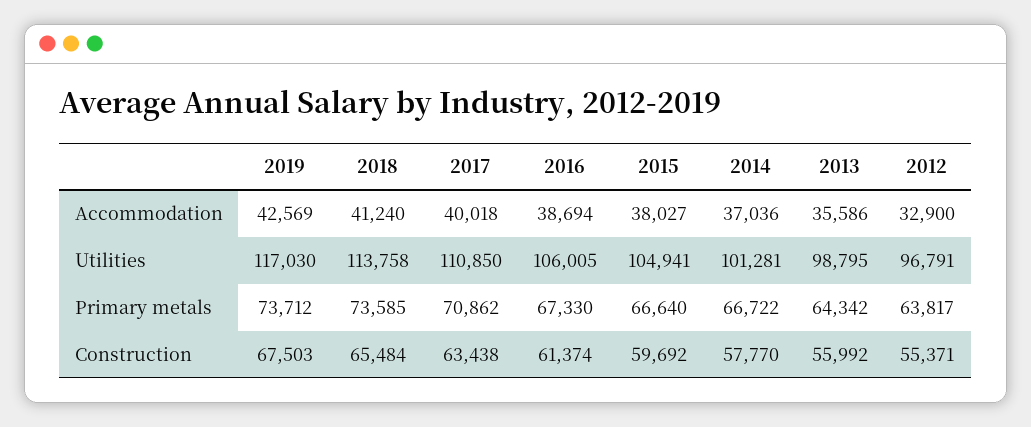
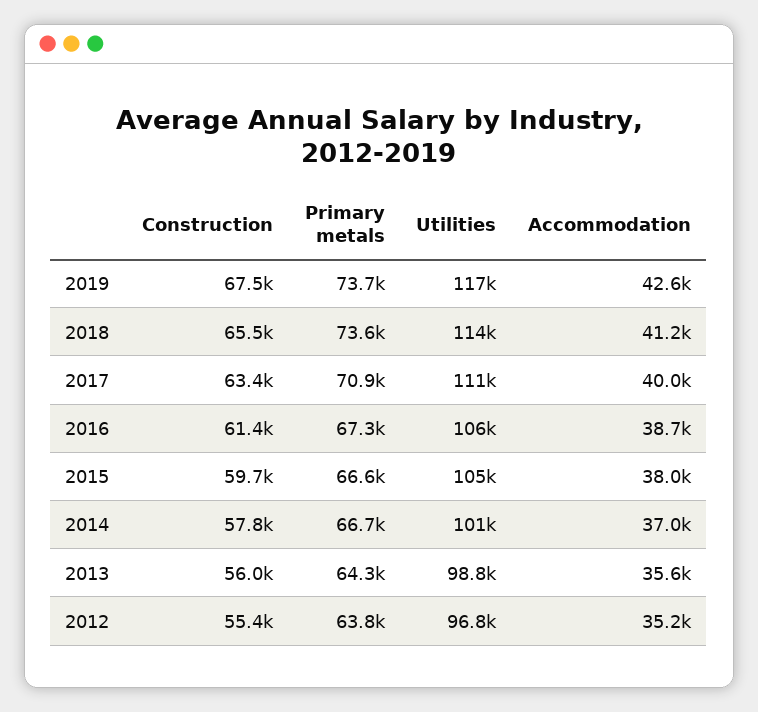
  {
    "2019": {
      "Accommodation": 42569,
      "Utilities": 117030,
      "Primary metals": 73712,
      "Construction": 67503
    },
    "2018": {
      "Accommodation": 41240,
      "Utilities": 113758,
      "Primary metals": 73585,
      "Construction": 65484
    },
    "2017": {
      "Accommodation": 40018,
      "Utilities": 110850,
      "Primary metals": 70862,
      "Construction": 63438
    },
    "2016": {
      "Accommodation": 38694,
      "Utilities": 106005,
      "Primary metals": 67330,
      "Construction": 61374
    },
    "2015": {
      "Accommodation": 38027,
      "Utilities": 104941,
      "Primary metals": 66640,
      "Construction": 59692
    },
    "2014": {
      "Accommodation": 37036,
      "Utilities": 101281,
      "Primary metals": 66722,
      "Construction": 57770
    },
    "2013": {
      "Accommodation": 35586,
      "Utilities": 98795,
      "Primary metals": 64342,
      "Construction": 55992
    },
    "2012": {
-     "Accommodation": 32900,
+     "Accommodation": 35200,
      "Utilities": 96791,
      "Primary metals": 63817,
      "Construction": 55371
    }
  }

